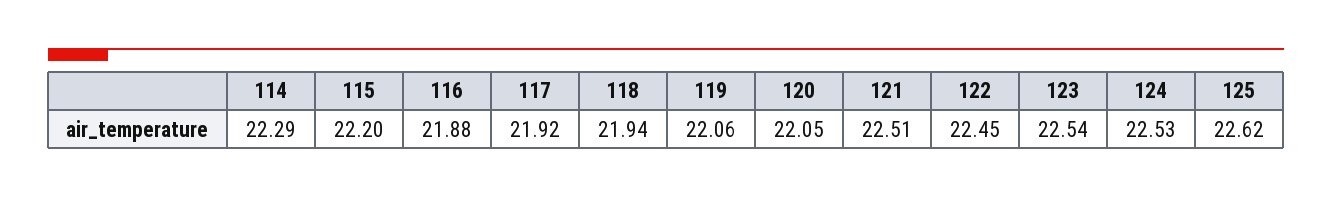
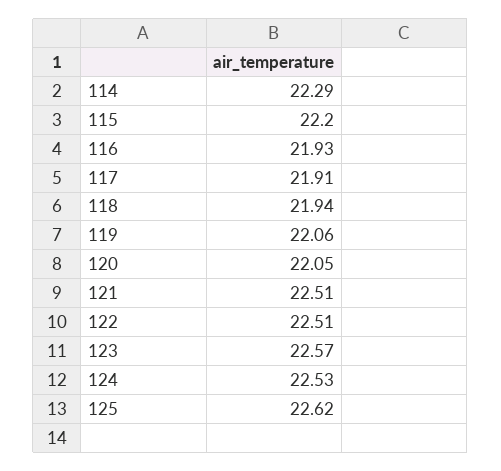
  {
    "114": 22.29,
    "115": 22.2,
-   "116": 21.88,
+   "116": 21.93,
-   "117": 21.92,
+   "117": 21.91,
    "118": 21.94,
    "119": 22.06,
    "120": 22.05,
    "121": 22.51,
-   "122": 22.45,
+   "122": 22.51,
-   "123": 22.54,
+   "123": 22.57,
    "124": 22.53,
    "125": 22.62
  }

